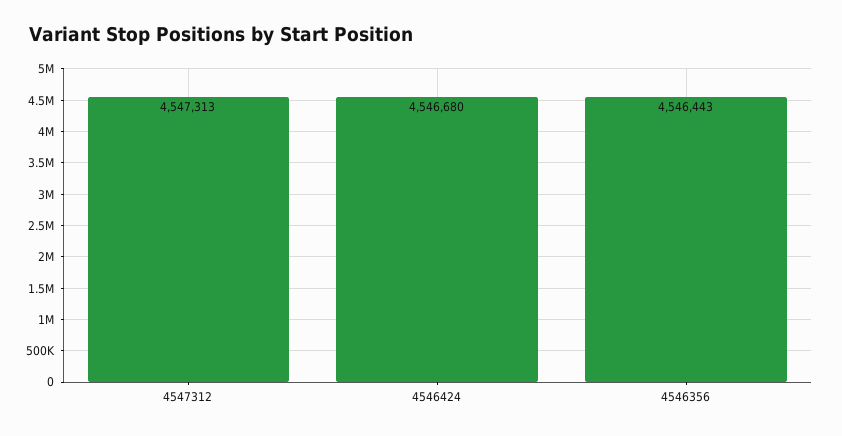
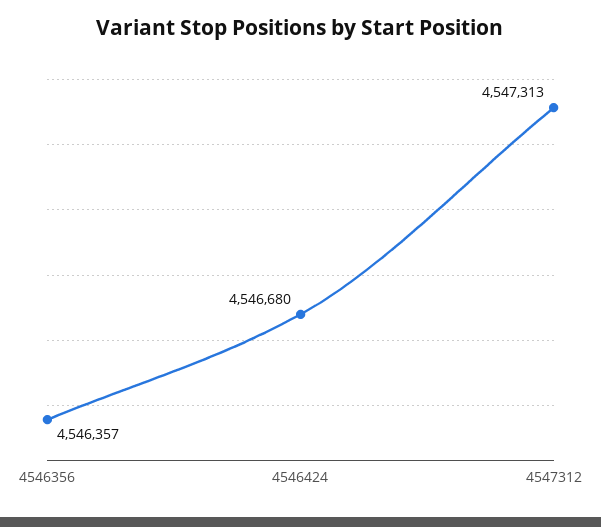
  {
    "4547312": 4547313,
    "4546424": 4546680,
-   "4546356": 4546443
+   "4546356": 4546357
  }

